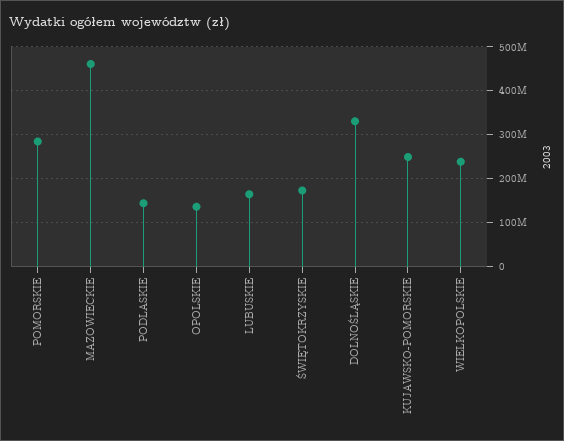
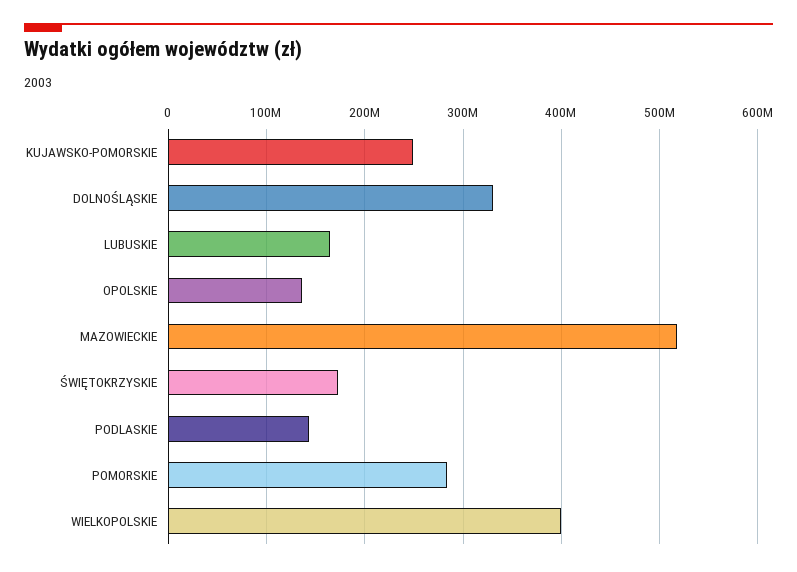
  {
    "POMORSKIE": 280000000,
-   "MAZOWIECKIE": 460000000,
+   "MAZOWIECKIE": 520000000,
    "PODLASKIE": 140000000,
    "OPOLSKIE": 140000000,
    "LUBUSKIE": 160000000,
    "ŚWIĘTOKRZYSKIE": 170000000,
    "DOLNOŚLĄSKIE": 330000000,
    "KUJAWSKO-POMORSKIE": 250000000,
-   "WIELKOPOLSKIE": 240000000
+   "WIELKOPOLSKIE": 400000000
  }

